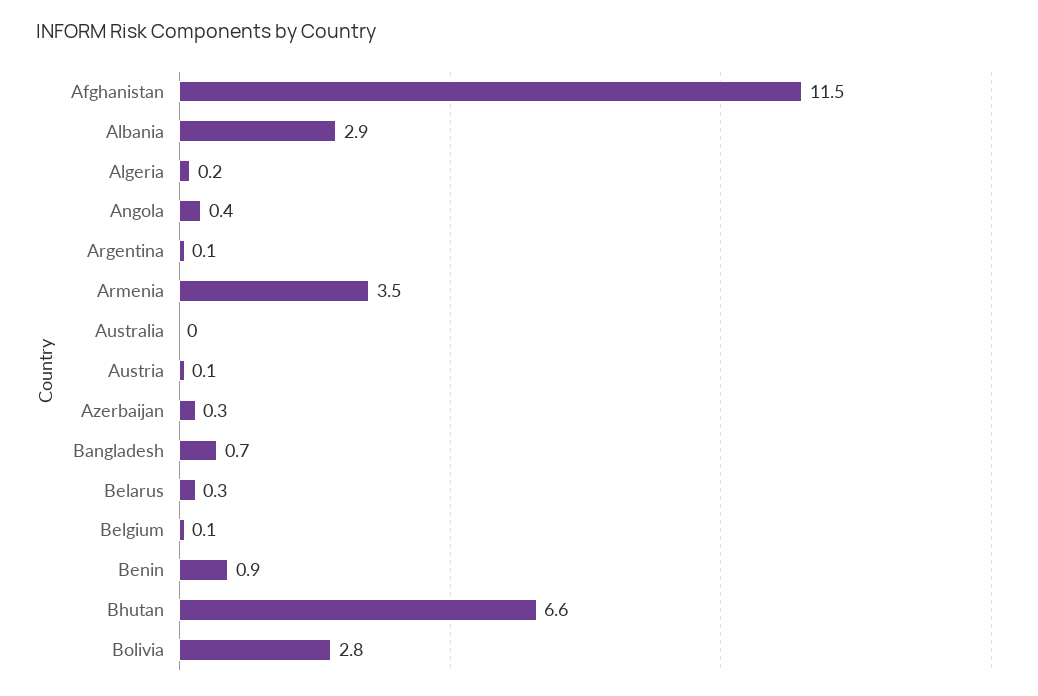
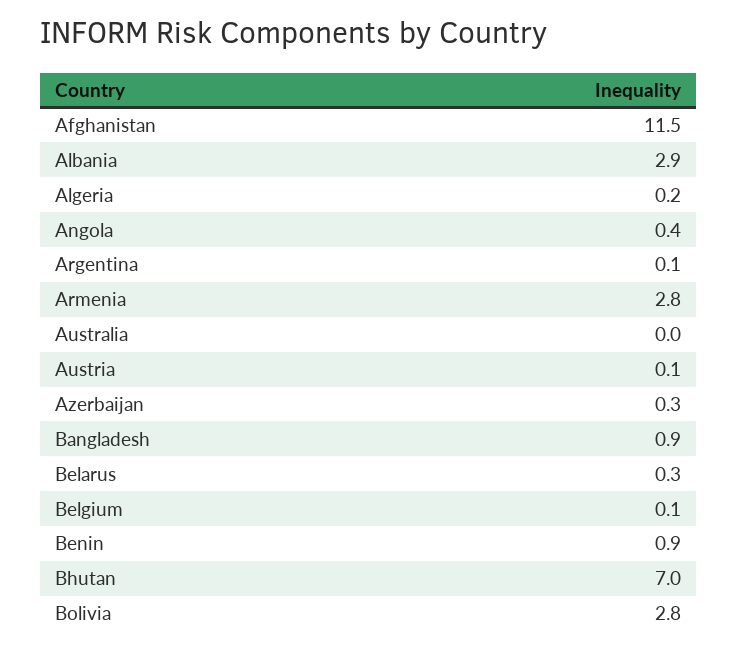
  {
    "Afghanistan": 11.5,
    "Albania": 2.9,
    "Algeria": 0.2,
    "Angola": 0.4,
    "Argentina": 0.1,
-   "Armenia": 3.5,
+   "Armenia": 2.8,
    "Australia": 0,
    "Austria": 0.1,
    "Azerbaijan": 0.3,
-   "Bangladesh": 0.7,
+   "Bangladesh": 0.9,
    "Belarus": 0.3,
    "Belgium": 0.1,
    "Benin": 0.9,
-   "Bhutan": 6.6,
+   "Bhutan": 7,
    "Bolivia": 2.8
  }

